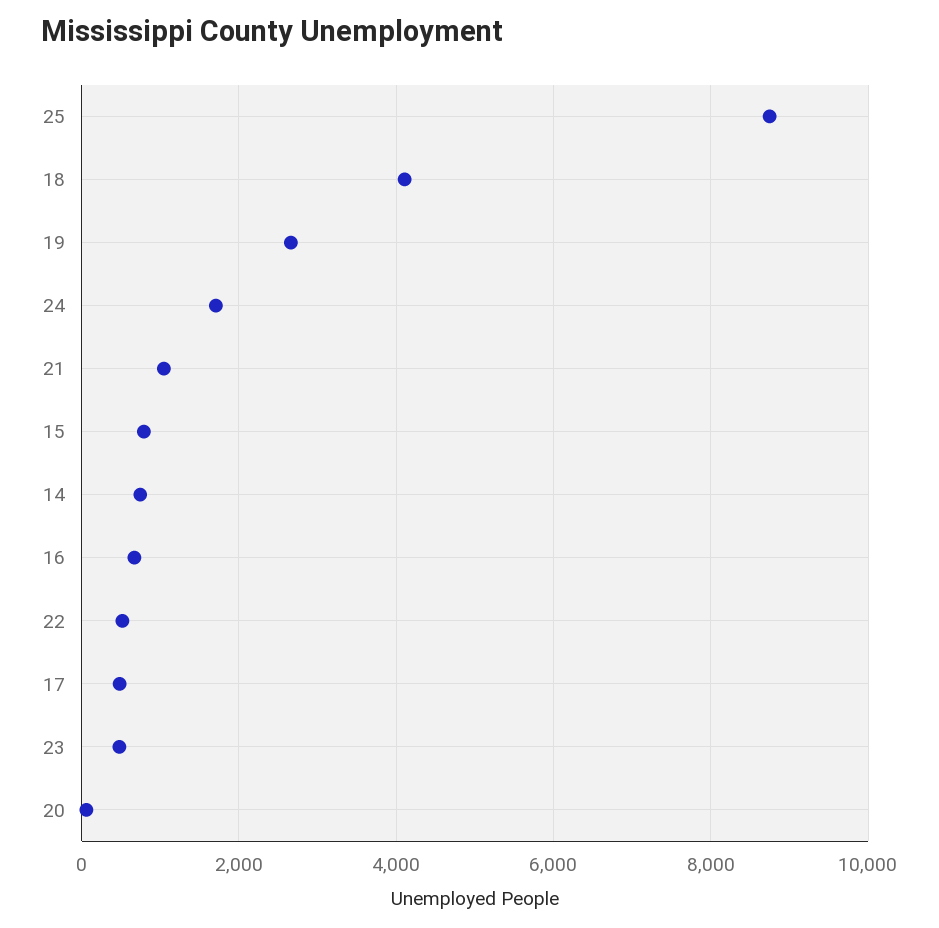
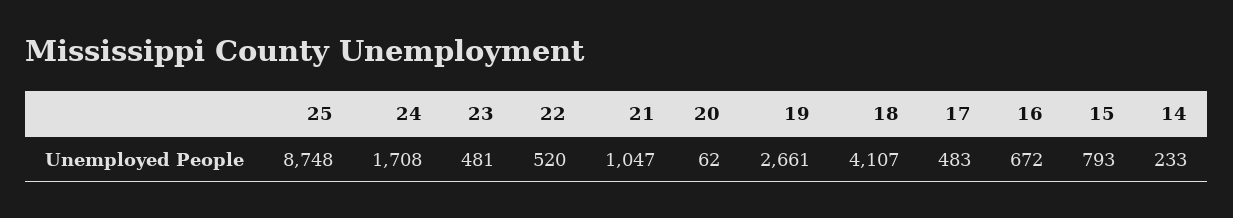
  {
    "25": 8748,
    "18": 4107,
    "19": 2661,
    "24": 1708,
    "21": 1047,
    "15": 793,
-   "14": 800,
+   "14": 233,
    "16": 672,
    "22": 520,
    "17": 483,
    "23": 481,
    "20": 62
  }

